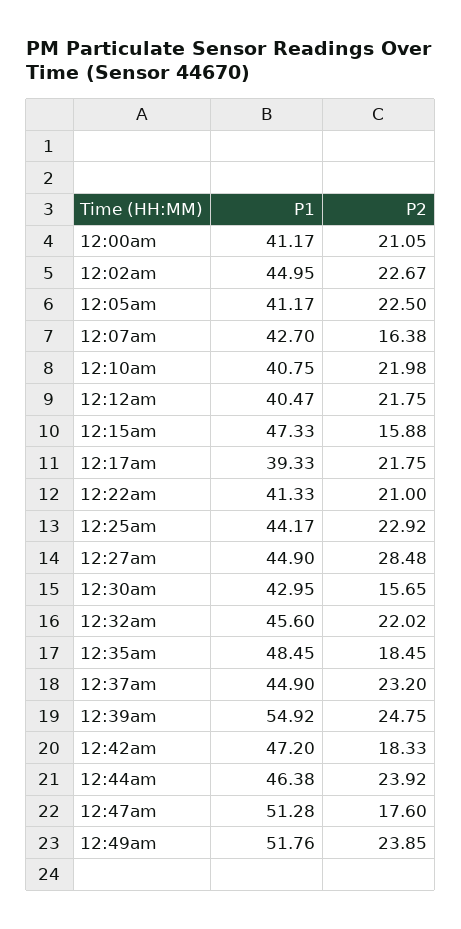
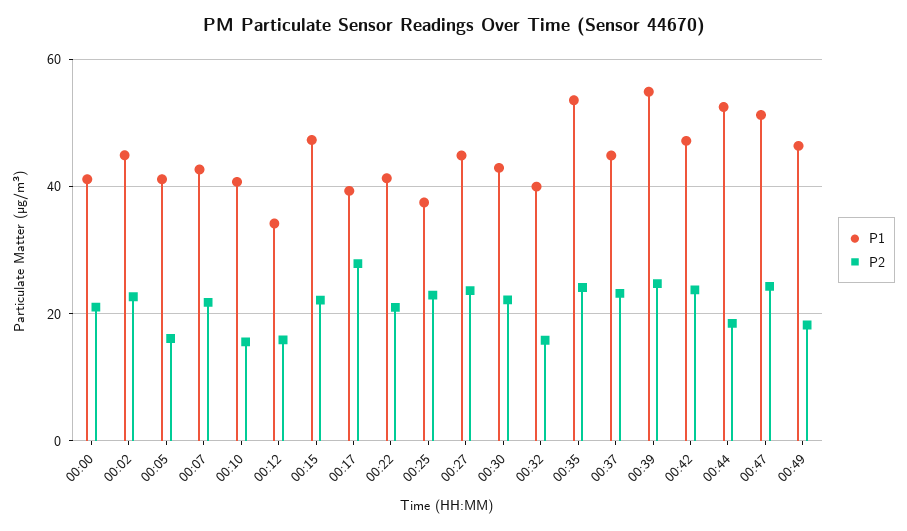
  {
    "P1": {
      "12:00am": 41.17,
      "12:02am": 44.95,
      "12:05am": 41.17,
      "12:07am": 42.7,
      "12:10am": 40.75,
-     "12:12am": 40.47,
+     "12:12am": 34,
      "12:15am": 47.33,
      "12:17am": 39.33,
      "12:22am": 41.33,
-     "12:25am": 44.17,
+     "12:25am": 38,
      "12:27am": 44.9,
      "12:30am": 42.95,
-     "12:32am": 45.6,
+     "12:32am": 40,
-     "12:35am": 48.45,
+     "12:35am": 54,
      "12:37am": 44.9,
      "12:39am": 54.92,
      "12:42am": 47.2,
-     "12:44am": 46.38,
+     "12:44am": 52,
      "12:47am": 51.28,
-     "12:49am": 51.76
+     "12:49am": 46
    },
    "P2": {
      "12:00am": 21.05,
      "12:02am": 22.67,
-     "12:05am": 22.5,
+     "12:05am": 16,
-     "12:07am": 16.38,
+     "12:07am": 22,
-     "12:10am": 21.98,
+     "12:10am": 16,
-     "12:12am": 21.75,
+     "12:12am": 16,
-     "12:15am": 15.88,
+     "12:15am": 22,
-     "12:17am": 21.75,
+     "12:17am": 28,
      "12:22am": 21,
      "12:25am": 22.92,
-     "12:27am": 28.48,
+     "12:27am": 24,
-     "12:30am": 15.65,
+     "12:30am": 22,
-     "12:32am": 22.02,
+     "12:32am": 16,
-     "12:35am": 18.45,
+     "12:35am": 24,
      "12:37am": 23.2,
      "12:39am": 24.75,
-     "12:42am": 18.33,
+     "12:42am": 24,
-     "12:44am": 23.92,
+     "12:44am": 18,
-     "12:47am": 17.6,
+     "12:47am": 24,
-     "12:49am": 23.85
+     "12:49am": 18
    }
  }

